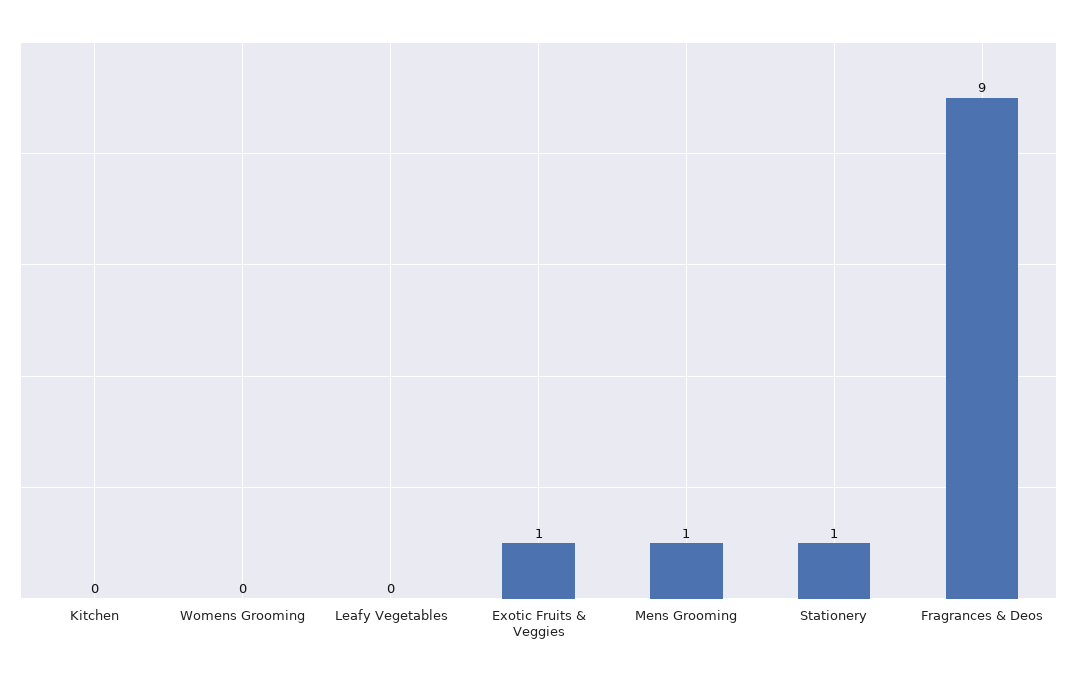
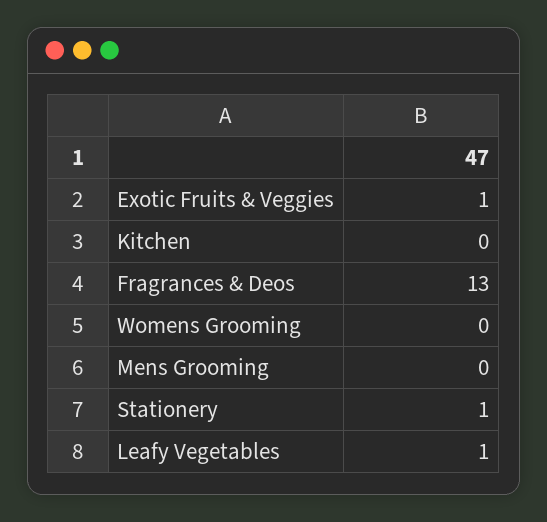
  {
    "Kitchen": 0,
    "Womens Grooming": 0,
-   "Leafy Vegetables": 0,
+   "Leafy Vegetables": 1,
    "Exotic Fruits & Veggies": 1,
-   "Mens Grooming": 1,
+   "Mens Grooming": 0,
    "Stationery": 1,
-   "Fragrances & Deos": 9
+   "Fragrances & Deos": 13
  }

